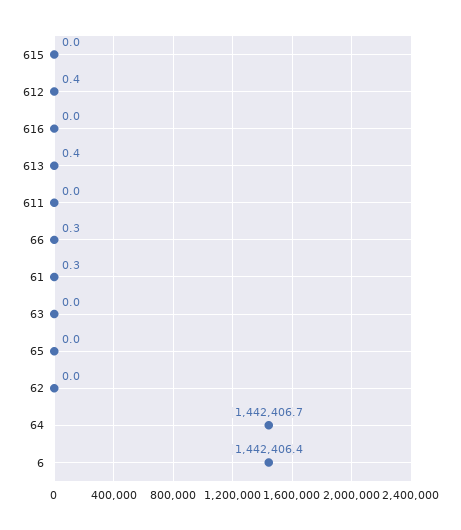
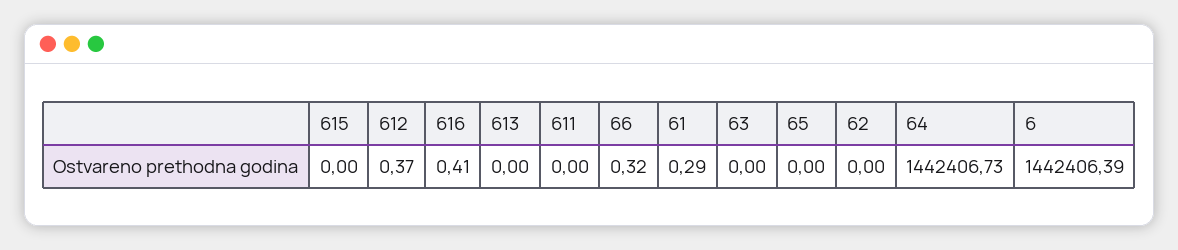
  {
    "615": 0,
    "612": 0.37,
-   "616": 0,
+   "616": 0.41,
-   "613": 0.4,
+   "613": 0,
    "611": 0,
    "66": 0.32,
    "61": 0.29,
    "63": 0,
    "65": 0,
    "62": 0,
    "64": 1442406.73,
    "6": 1442406.39
  }

